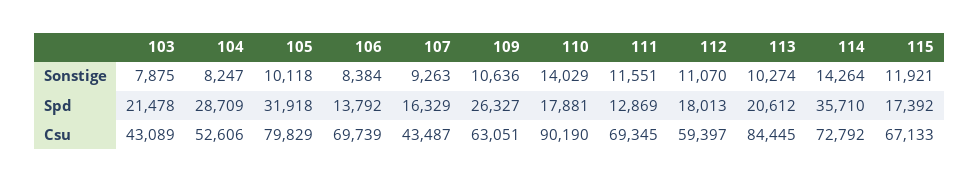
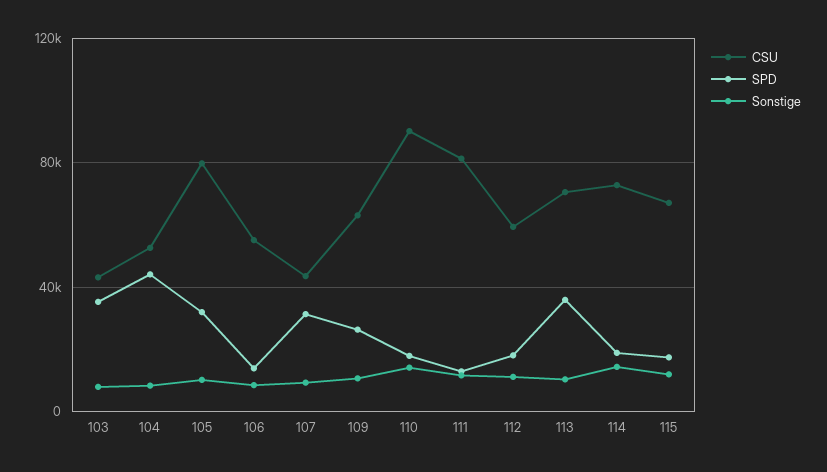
  {
    "Sonstige": {
      "103": 7875,
      "104": 8247,
      "105": 10118,
      "106": 8384,
      "107": 9263,
      "109": 10636,
      "110": 14029,
      "111": 11551,
      "112": 11070,
      "113": 10274,
      "114": 14264,
      "115": 11921
    },
    "Spd": {
-     "103": 21478,
+     "103": 35000,
-     "104": 28709,
+     "104": 45000,
      "105": 31918,
      "106": 13792,
-     "107": 16329,
+     "107": 30000,
      "109": 26327,
      "110": 17881,
      "111": 12869,
      "112": 18013,
-     "113": 20612,
+     "113": 35000,
-     "114": 35710,
+     "114": 20000,
      "115": 17392
    },
    "Csu": {
      "103": 43089,
      "104": 52606,
      "105": 79829,
-     "106": 69739,
+     "106": 55000,
      "107": 43487,
      "109": 63051,
      "110": 90190,
-     "111": 69345,
+     "111": 80000,
      "112": 59397,
-     "113": 84445,
+     "113": 70000,
      "114": 72792,
      "115": 67133
    }
  }

